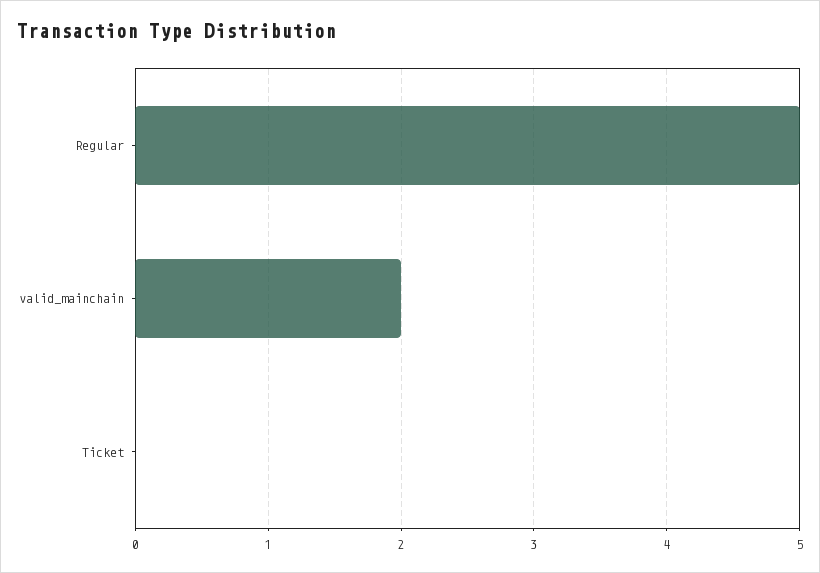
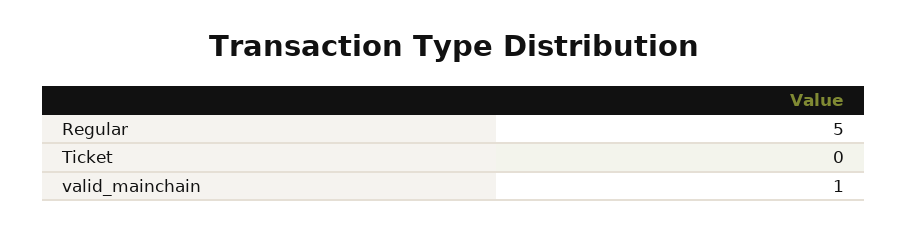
  {
    "Regular": 5,
-   "valid_mainchain": 2,
+   "valid_mainchain": 1,
    "Ticket": 0
  }

